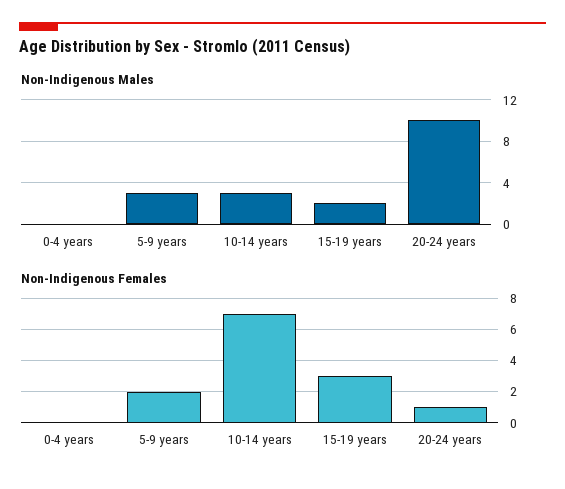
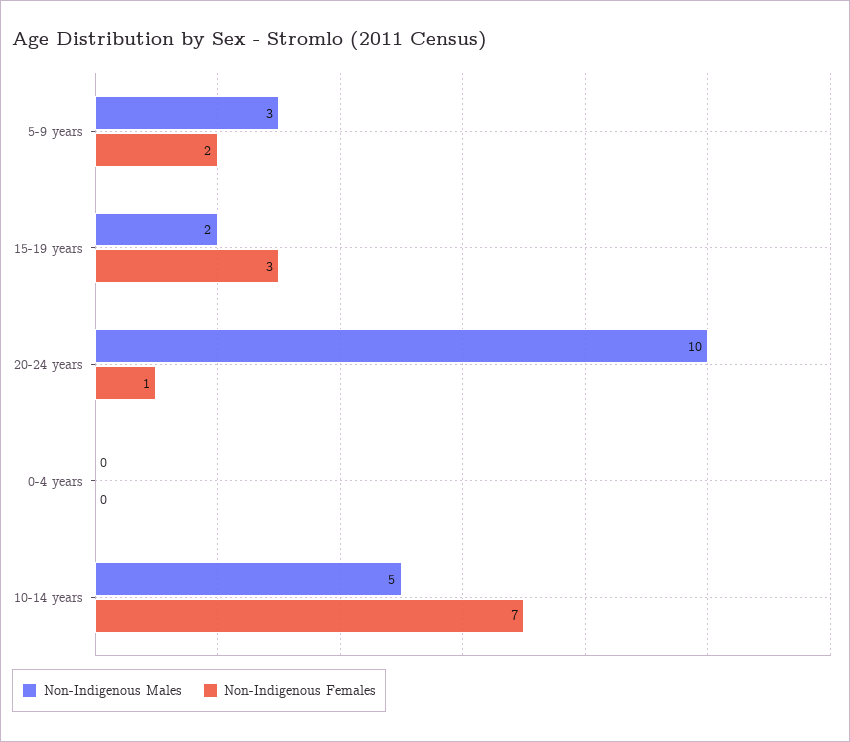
  {
    "Non-Indigenous Males": {
      "0-4 years": 0,
      "5-9 years": 3,
-     "10-14 years": 3,
+     "10-14 years": 5,
      "15-19 years": 2,
      "20-24 years": 10
    },
    "Non-Indigenous Females": {
      "0-4 years": 0,
      "5-9 years": 2,
      "10-14 years": 7,
      "15-19 years": 3,
      "20-24 years": 1
    }
  }

